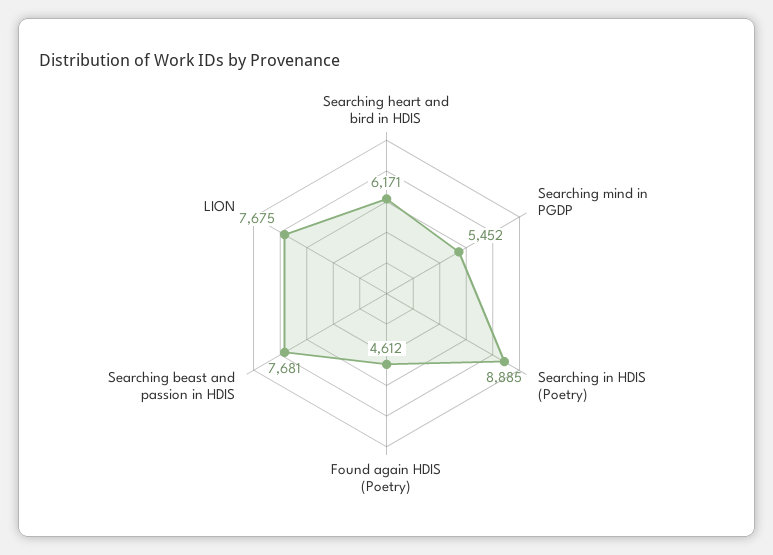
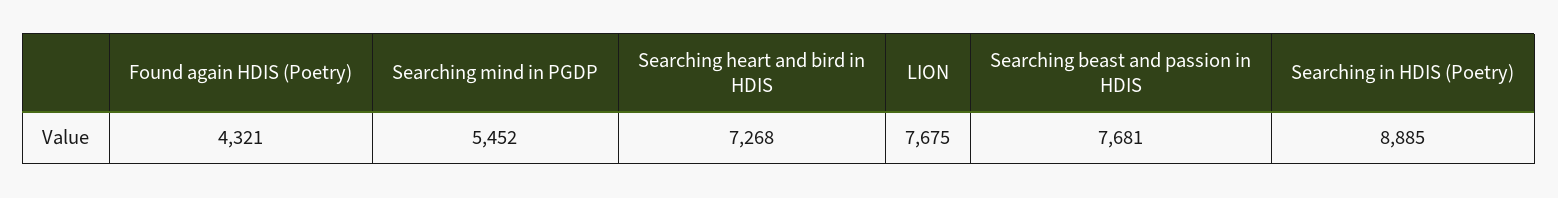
  {
-   "Searching heart and bird in HDIS": 6171,
+   "Searching heart and bird in HDIS": 7268,
    "Searching mind in PGDP": 5452,
    "Searching in HDIS (Poetry)": 8885,
-   "Found again HDIS (Poetry)": 4612,
+   "Found again HDIS (Poetry)": 4321,
    "Searching beast and passion in HDIS": 7681,
    "LION": 7675
  }

